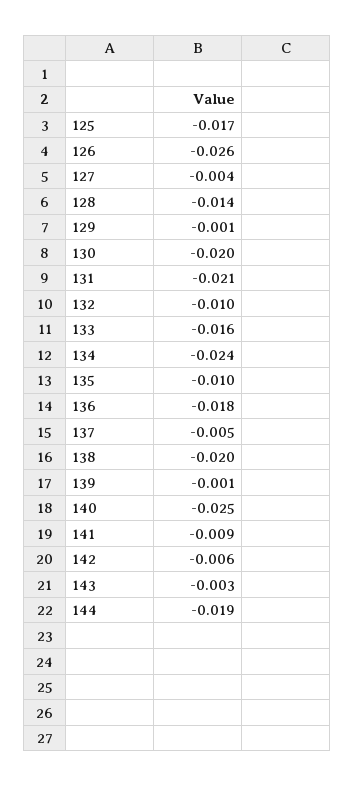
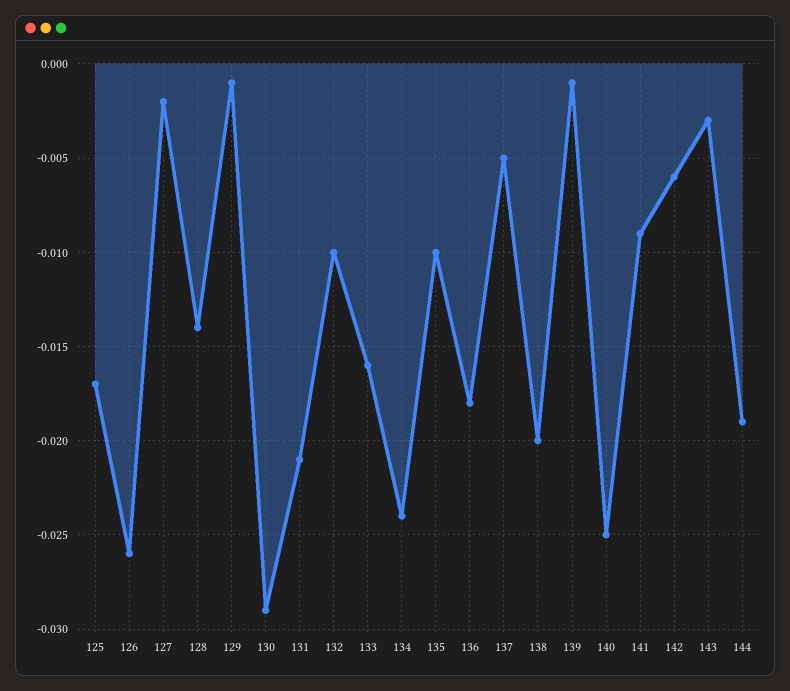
  {
    "125": -0.017,
    "126": -0.026,
-   "127": -0.004,
+   "127": -0.002,
    "128": -0.014,
    "129": -0.001,
-   "130": -0.02,
+   "130": -0.029,
    "131": -0.021,
    "132": -0.01,
    "133": -0.016,
    "134": -0.024,
    "135": -0.01,
    "136": -0.018,
    "137": -0.005,
    "138": -0.02,
    "139": -0.001,
    "140": -0.025,
    "141": -0.009,
    "142": -0.006,
    "143": -0.003,
    "144": -0.019
  }

